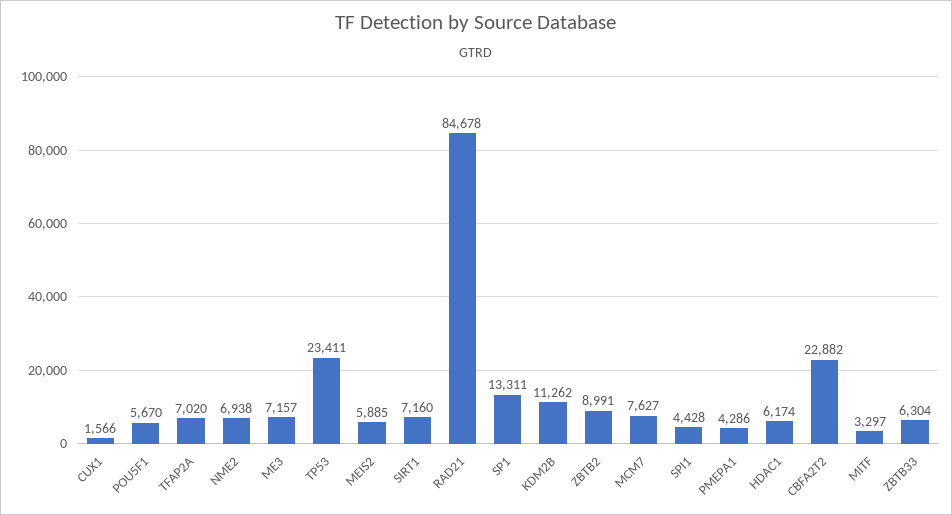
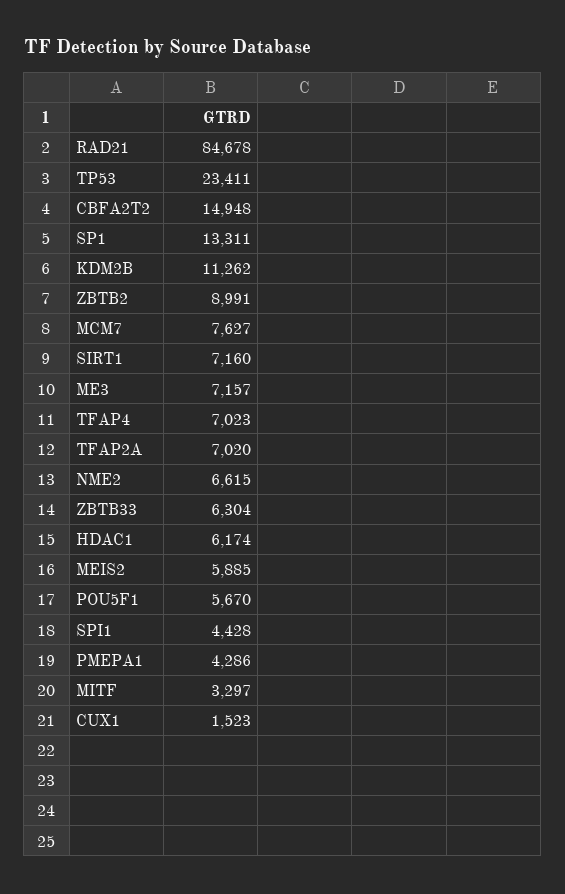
  {
-   "CUX1": 1566,
+   "CUX1": 1523,
    "POU5F1": 5670,
    "TFAP2A": 7020,
-   "NME2": 6938,
+   "NME2": 6615,
    "ME3": 7157,
    "TP53": 23411,
    "MEIS2": 5885,
    "SIRT1": 7160,
    "RAD21": 84678,
    "SP1": 13311,
    "KDM2B": 11262,
    "ZBTB2": 8991,
    "MCM7": 7627,
    "SPI1": 4428,
    "PMEPA1": 4286,
    "HDAC1": 6174,
-   "CBFA2T2": 22882,
+   "CBFA2T2": 14948,
    "MITF": 3297,
-   "ZBTB33": 6304
+   "ZBTB33": 6304,
+   "TFAP4": 7023
  }

